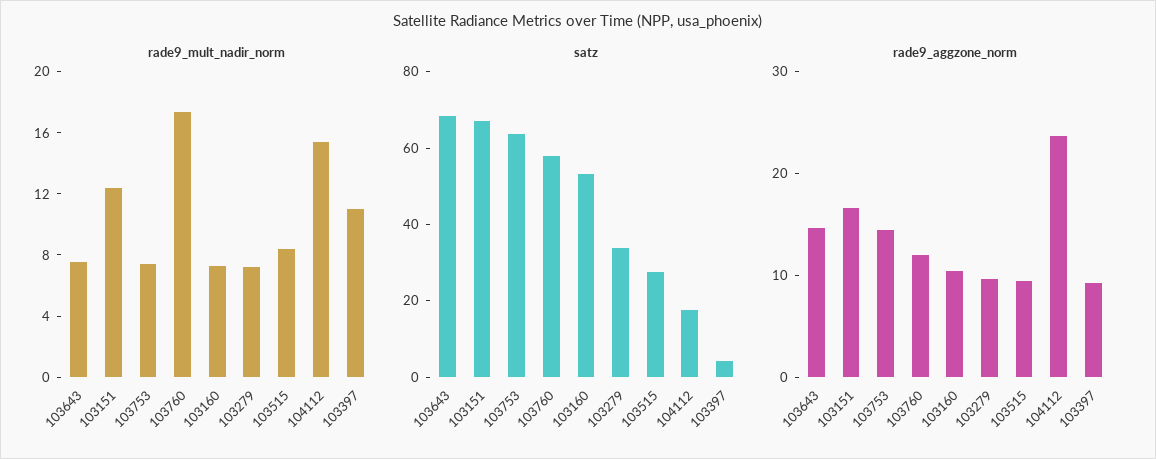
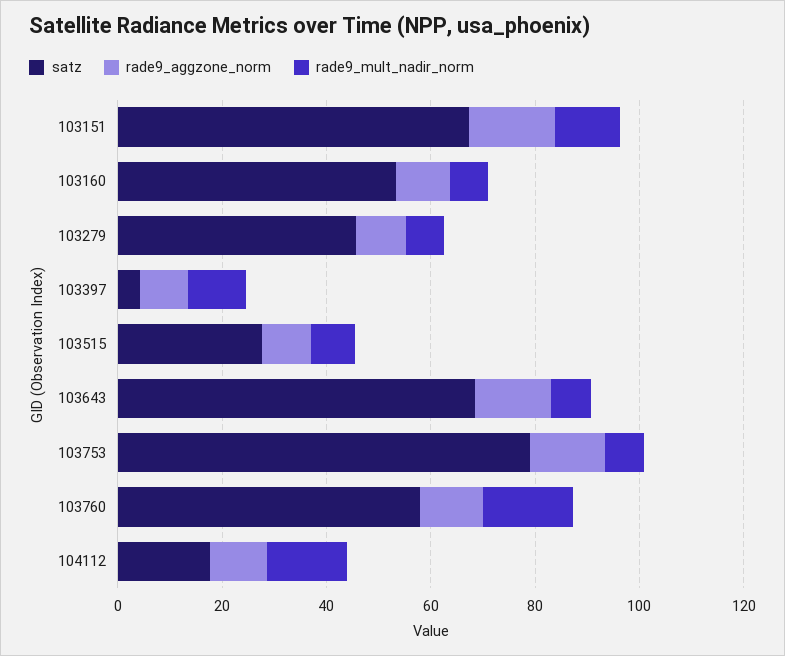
  {
    "rade9_mult_nadir_norm": {
      "103643": 8,
      "103151": 12,
      "103753": 7,
      "103760": 17,
      "103160": 7,
      "103279": 7,
      "103515": 8,
      "104112": 15,
      "103397": 11
    },
    "satz": {
      "103643": 70,
      "103151": 65,
-     "103753": 65,
+     "103753": 80,
      "103760": 60,
      "103160": 55,
-     "103279": 35,
+     "103279": 45,
      "103515": 30,
      "104112": 20,
      "103397": 5
    },
    "rade9_aggzone_norm": {
      "103643": 14,
      "103151": 16,
      "103753": 14,
      "103760": 12,
      "103160": 10,
      "103279": 10,
      "103515": 10,
-     "104112": 24,
+     "104112": 10,
      "103397": 10
    }
  }

